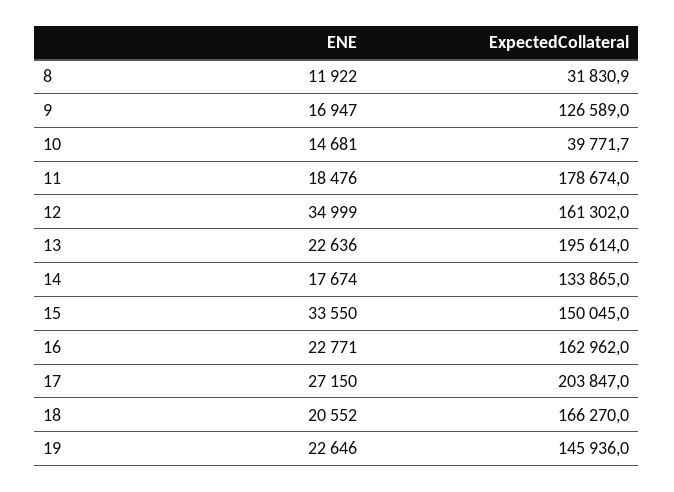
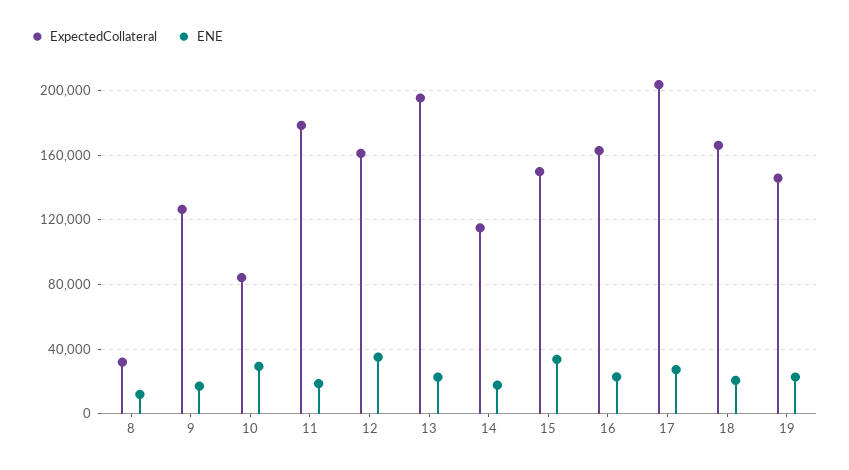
  {
    "ENE": {
      "8": 11922,
      "9": 16947,
-     "10": 14681,
+     "10": 30000,
      "11": 18476,
      "12": 34999,
      "13": 22636,
      "14": 17674,
      "15": 33550,
      "16": 22771,
      "17": 27150,
      "18": 20552,
      "19": 22646
    },
    "ExpectedCollateral": {
      "8": 31830.9,
      "9": 126589,
-     "10": 39771.7,
+     "10": 85000,
      "11": 178674,
      "12": 161302,
      "13": 195614,
-     "14": 133865,
+     "14": 115000,
      "15": 150045,
      "16": 162962,
      "17": 203847,
      "18": 166270,
      "19": 145936
    }
  }

